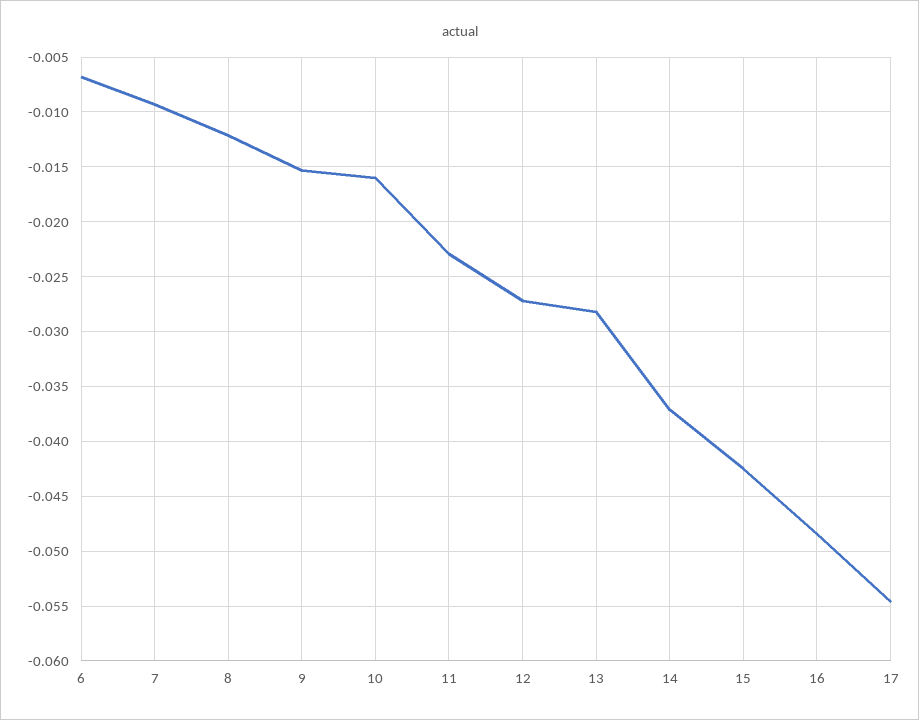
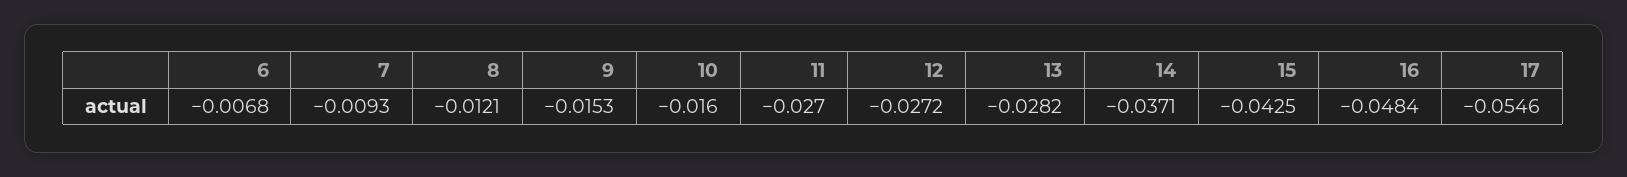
  {
    "6": -0.0068,
    "7": -0.0093,
    "8": -0.0121,
    "9": -0.0153,
    "10": -0.016,
-   "11": -0.023,
+   "11": -0.027,
    "12": -0.0272,
    "13": -0.0282,
    "14": -0.0371,
    "15": -0.0425,
    "16": -0.0484,
    "17": -0.0546
  }

